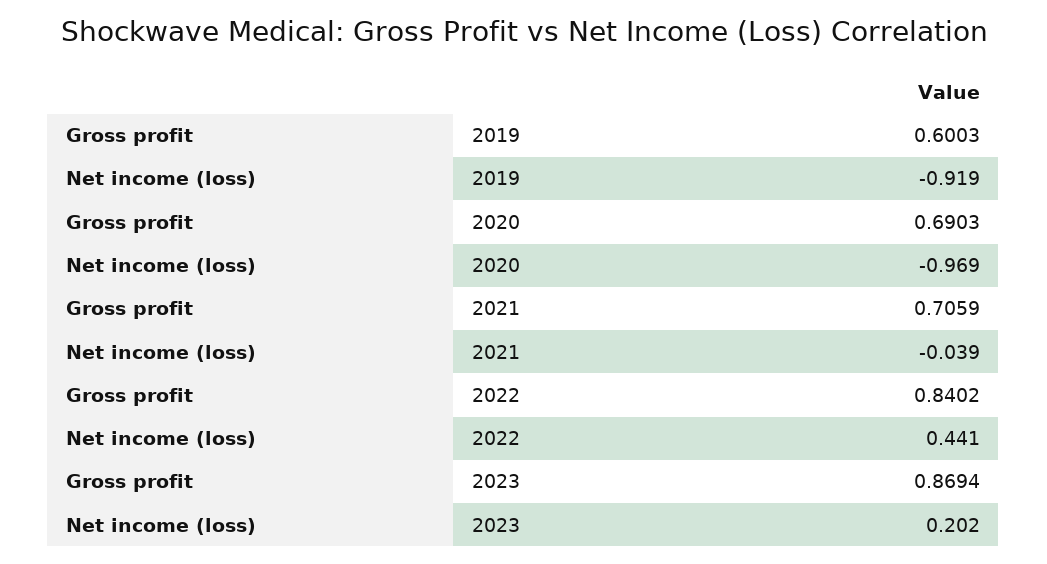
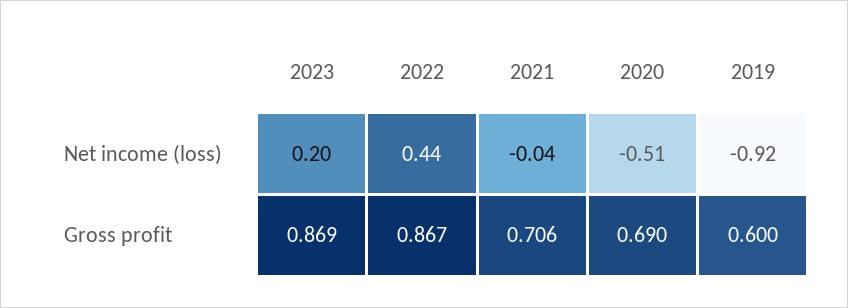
  {
    "Gross profit": {
      "2019": 0.6003,
      "2020": 0.6903,
      "2021": 0.7059,
-     "2022": 0.8402,
+     "2022": 0.867,
      "2023": 0.8694
    },
    "Net income (loss)": {
      "2019": -0.919,
-     "2020": -0.969,
+     "2020": -0.51,
      "2021": -0.039,
      "2022": 0.441,
      "2023": 0.202
    }
  }

